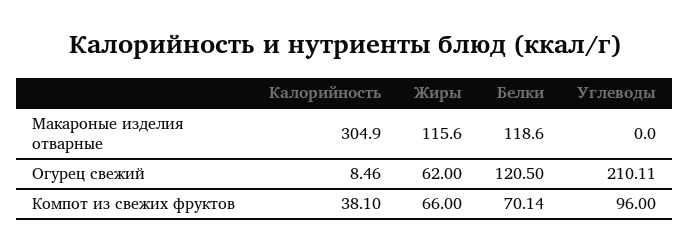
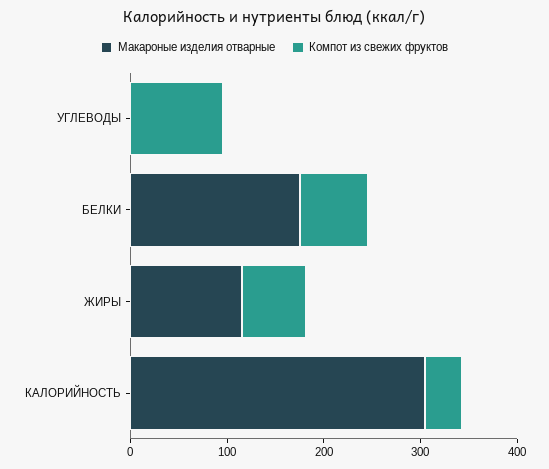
  {
    "Макароные изделия отварные": {
      "Калорийность": 304.9,
      "Жиры": 115.6,
-     "Белки": 118.6,
+     "Белки": 180,
      "Углеводы": 0
    },
-   "Огурец свежий": {
-     "Калорийность": 8.46,
-     "Жиры": 62,
-     "Белки": 120.5,
-     "Углеводы": 210.11
-   },
    "Компот из свежих фруктов": {
      "Калорийность": 38.1,
      "Жиры": 66,
      "Белки": 70.14,
      "Углеводы": 96
    }
  }

